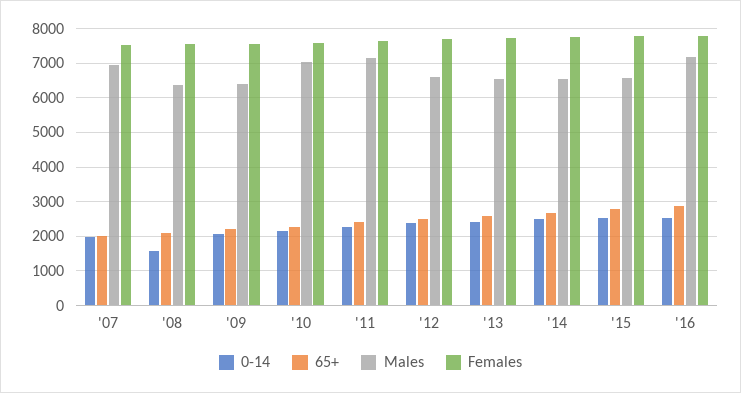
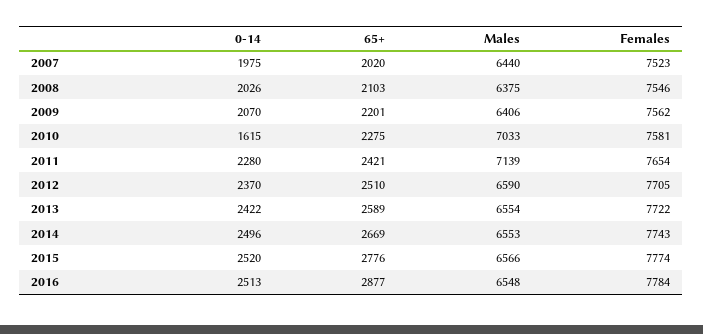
  {
    "0-14": {
      "'07": 1975,
-     "'08": 1600,
+     "'08": 2026,
      "'09": 2070,
-     "'10": 2200,
+     "'10": 1615,
      "'11": 2280,
      "'12": 2370,
      "'13": 2422,
      "'14": 2496,
      "'15": 2520,
      "'16": 2513
    },
    "65+": {
      "'07": 2020,
      "'08": 2103,
      "'09": 2201,
      "'10": 2275,
      "'11": 2421,
      "'12": 2510,
      "'13": 2589,
      "'14": 2669,
      "'15": 2776,
      "'16": 2877
    },
    "Males": {
-     "'07": 7000,
+     "'07": 6440,
      "'08": 6375,
      "'09": 6406,
      "'10": 7033,
      "'11": 7139,
      "'12": 6590,
      "'13": 6554,
      "'14": 6553,
      "'15": 6566,
-     "'16": 7200
+     "'16": 6548
    },
    "Females": {
      "'07": 7523,
      "'08": 7546,
      "'09": 7562,
      "'10": 7581,
      "'11": 7654,
      "'12": 7705,
      "'13": 7722,
      "'14": 7743,
      "'15": 7774,
      "'16": 7784
    }
  }

